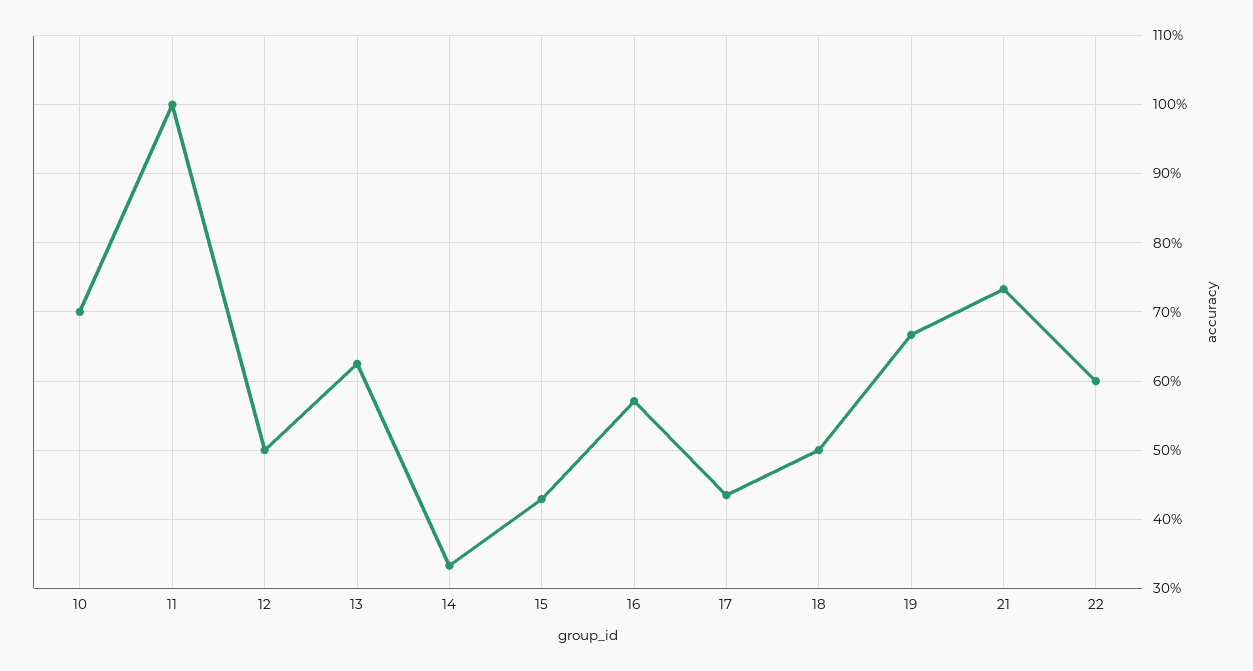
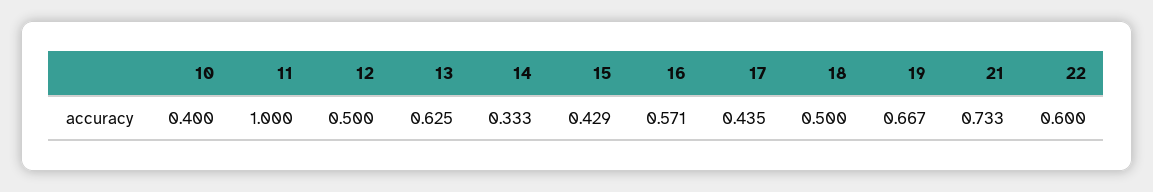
  {
-   "10": 0.7,
+   "10": 0.4,
    "11": 1,
    "12": 0.5,
    "13": 0.625,
    "14": 0.333,
    "15": 0.429,
    "16": 0.571,
    "17": 0.435,
    "18": 0.5,
    "19": 0.667,
    "21": 0.733,
    "22": 0.6
  }

